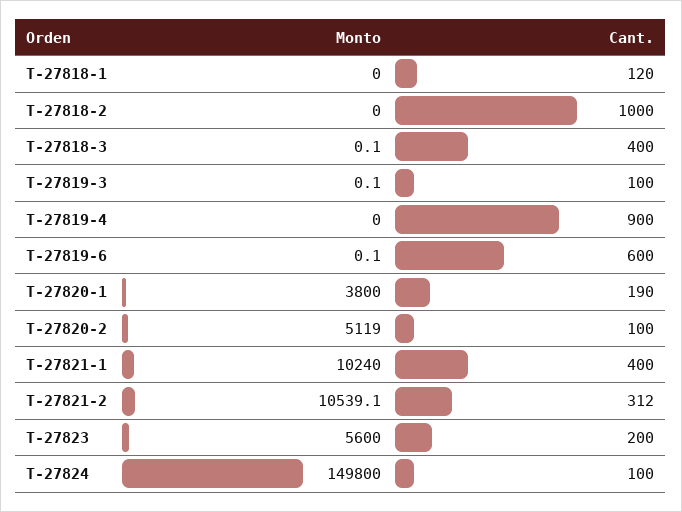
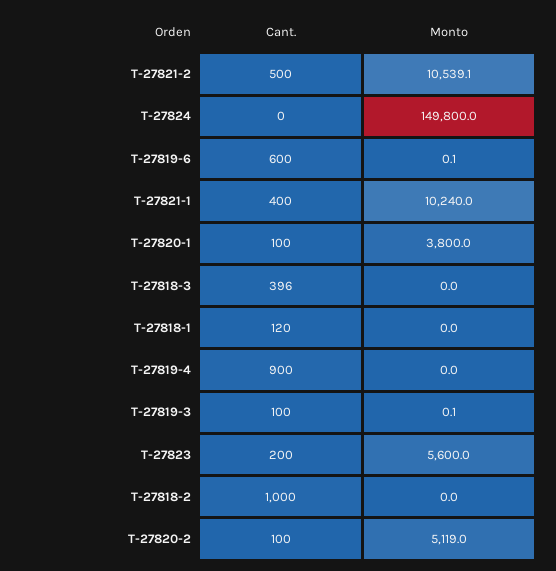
  {
    "Monto": {
      "T-27818-1": 0,
      "T-27818-2": 0,
-     "T-27818-3": 0.1,
+     "T-27818-3": 0,
      "T-27819-3": 0.1,
      "T-27819-4": 0,
      "T-27819-6": 0.1,
      "T-27820-1": 3800,
      "T-27820-2": 5119,
      "T-27821-1": 10240,
      "T-27821-2": 10539.1,
      "T-27823": 5600,
      "T-27824": 149800
    },
    "Cant.": {
      "T-27818-1": 120,
      "T-27818-2": 1000,
-     "T-27818-3": 400,
+     "T-27818-3": 396,
      "T-27819-3": 100,
      "T-27819-4": 900,
      "T-27819-6": 600,
-     "T-27820-1": 190,
+     "T-27820-1": 100,
      "T-27820-2": 100,
      "T-27821-1": 400,
-     "T-27821-2": 312,
+     "T-27821-2": 500,
      "T-27823": 200,
-     "T-27824": 100
+     "T-27824": 0
    }
  }

